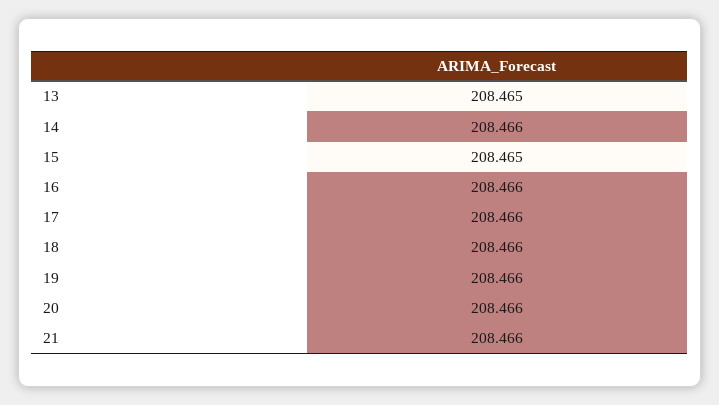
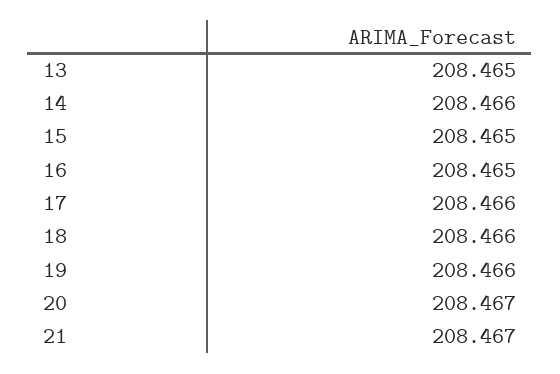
  {
    "13": 208.465,
    "14": 208.466,
    "15": 208.465,
-   "16": 208.466,
+   "16": 208.465,
    "17": 208.466,
    "18": 208.466,
    "19": 208.466,
-   "20": 208.466,
+   "20": 208.467,
-   "21": 208.466
+   "21": 208.467
  }

